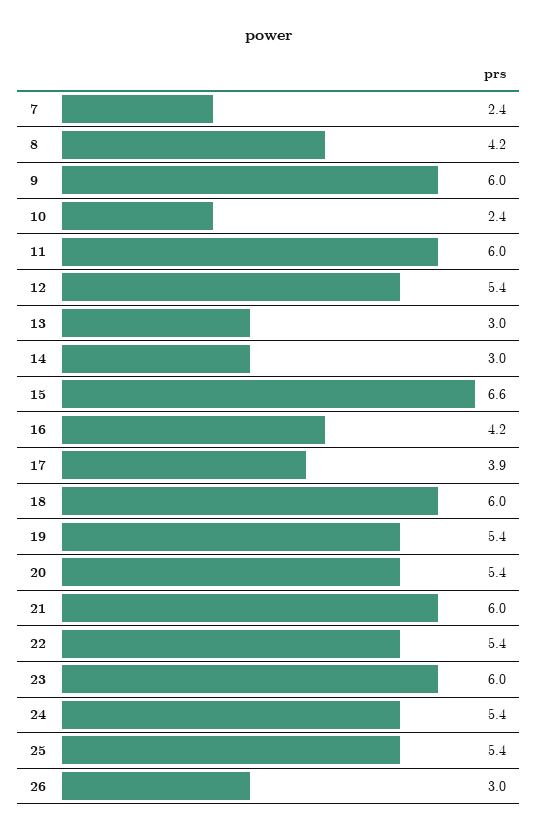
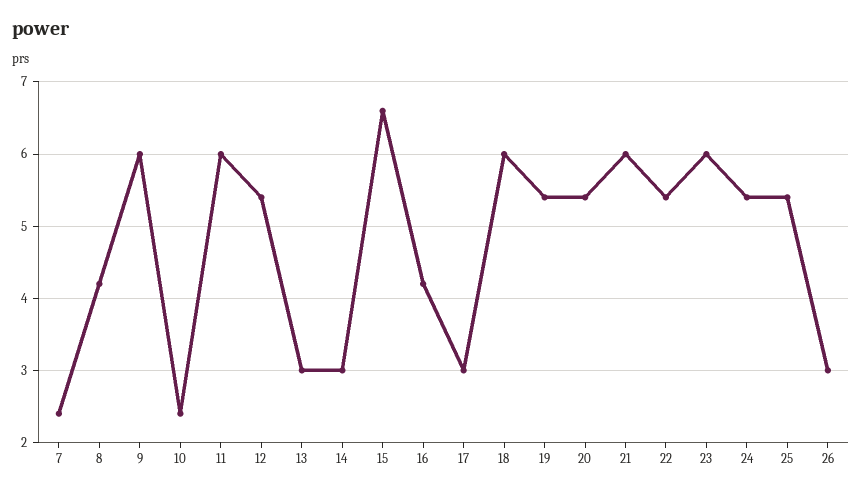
  {
    "7": 2.4,
    "8": 4.2,
    "9": 6,
    "10": 2.4,
    "11": 6,
    "12": 5.4,
    "13": 3,
    "14": 3,
    "15": 6.6,
    "16": 4.2,
-   "17": 3.9,
+   "17": 3,
    "18": 6,
    "19": 5.4,
    "20": 5.4,
    "21": 6,
    "22": 5.4,
    "23": 6,
    "24": 5.4,
    "25": 5.4,
    "26": 3
  }

